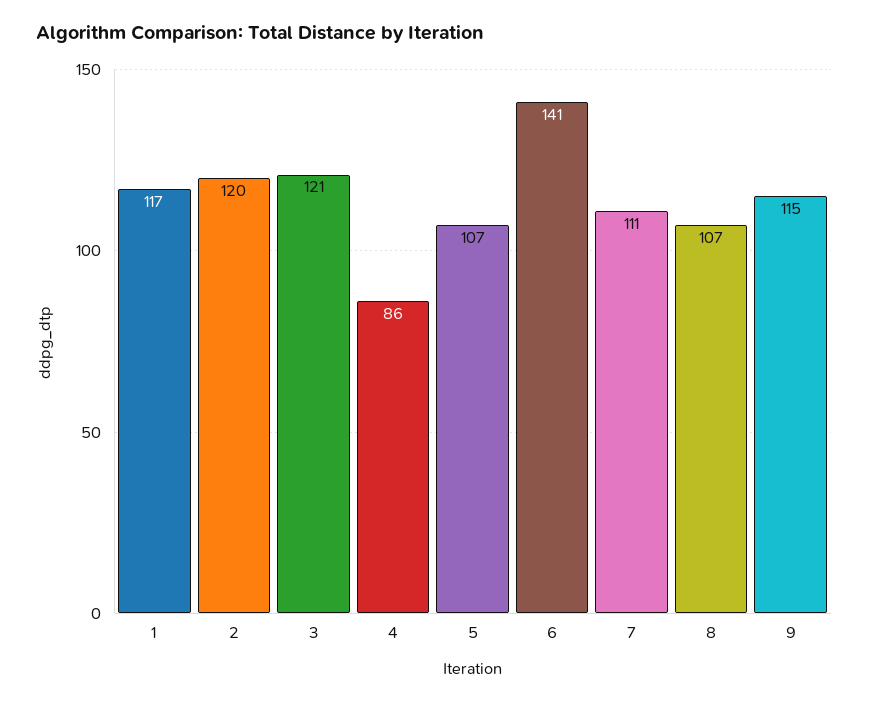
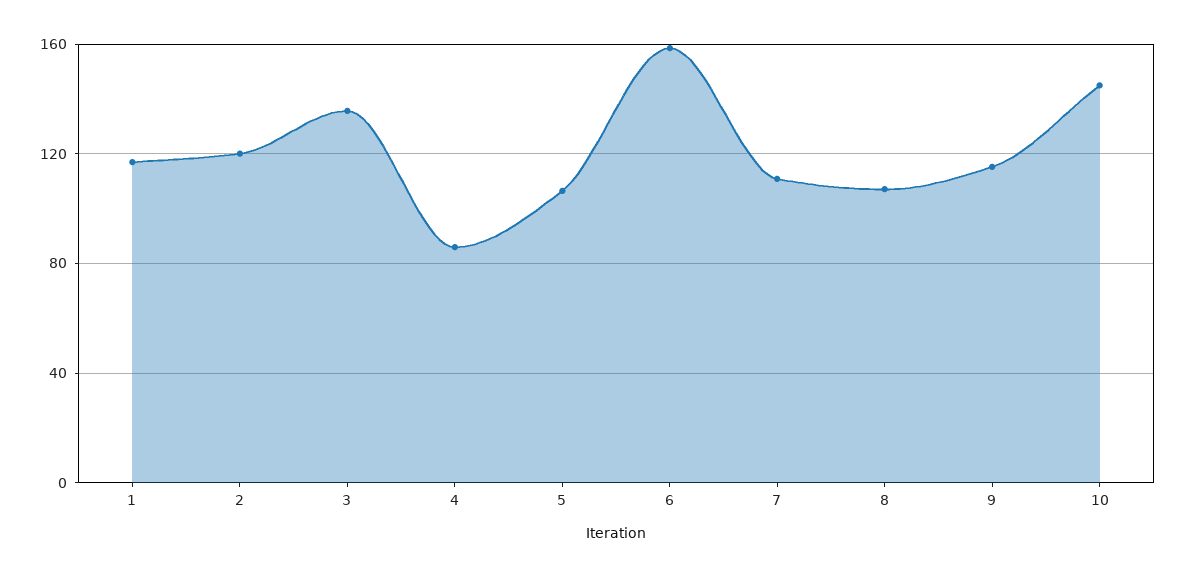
  {
    "1": 117,
    "2": 120,
-   "3": 121,
+   "3": 135,
    "4": 86,
    "5": 107,
-   "6": 141,
+   "6": 160,
    "7": 111,
    "8": 107,
-   "9": 115
+   "9": 115,
+   "10": 145
  }

